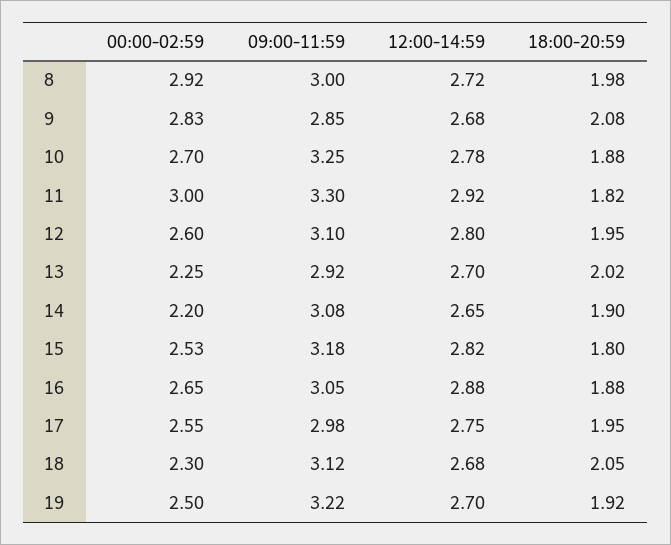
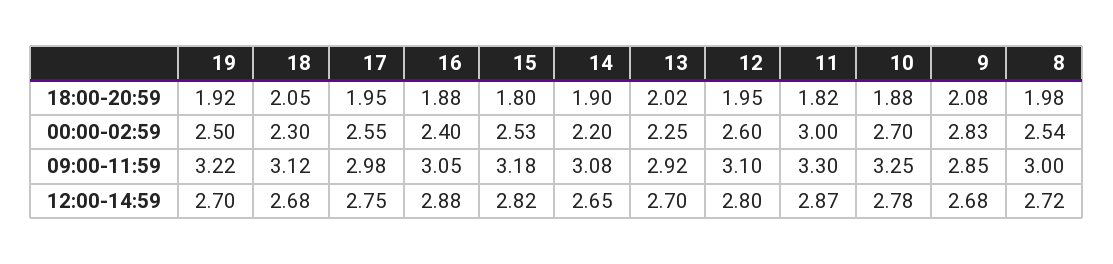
  {
    "00:00-02:59": {
-     "8": 2.92,
+     "8": 2.54,
      "9": 2.83,
      "10": 2.7,
      "11": 3,
      "12": 2.6,
      "13": 2.25,
      "14": 2.2,
      "15": 2.53,
-     "16": 2.65,
+     "16": 2.4,
      "17": 2.55,
      "18": 2.3,
      "19": 2.5
    },
    "09:00-11:59": {
      "8": 3,
      "9": 2.85,
      "10": 3.25,
      "11": 3.3,
      "12": 3.1,
      "13": 2.92,
      "14": 3.08,
      "15": 3.18,
      "16": 3.05,
      "17": 2.98,
      "18": 3.12,
      "19": 3.22
    },
    "12:00-14:59": {
      "8": 2.72,
      "9": 2.68,
      "10": 2.78,
-     "11": 2.92,
+     "11": 2.87,
      "12": 2.8,
      "13": 2.7,
      "14": 2.65,
      "15": 2.82,
      "16": 2.88,
      "17": 2.75,
      "18": 2.68,
      "19": 2.7
    },
    "18:00-20:59": {
      "8": 1.98,
      "9": 2.08,
      "10": 1.88,
      "11": 1.82,
      "12": 1.95,
      "13": 2.02,
      "14": 1.9,
      "15": 1.8,
      "16": 1.88,
      "17": 1.95,
      "18": 2.05,
      "19": 1.92
    }
  }

